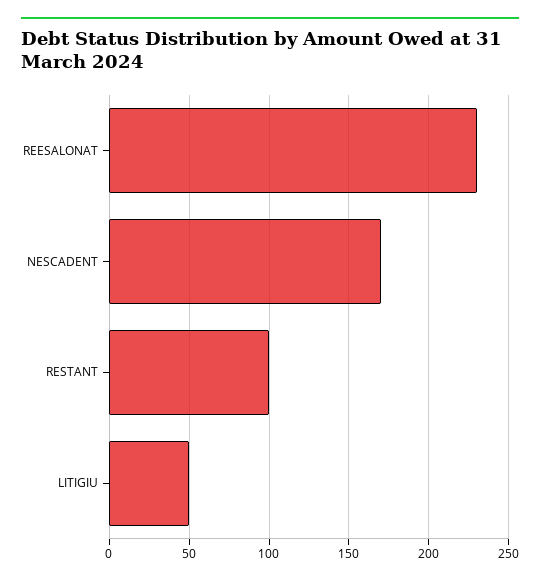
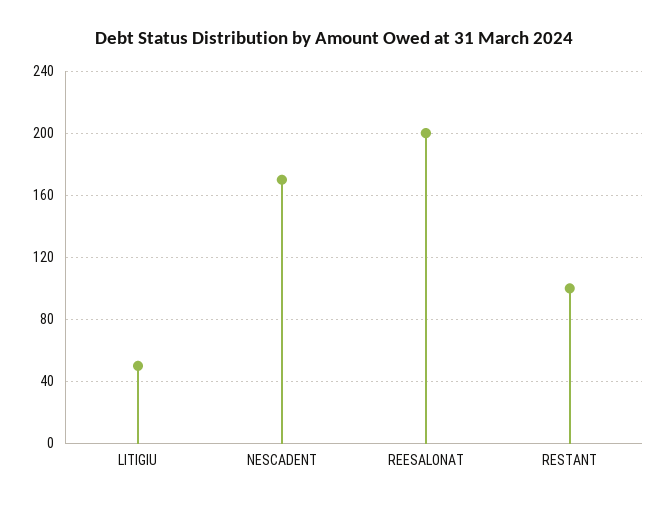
  {
-   "REESALONAT": 230,
+   "REESALONAT": 200,
    "NESCADENT": 170,
    "RESTANT": 100,
    "LITIGIU": 50
  }

